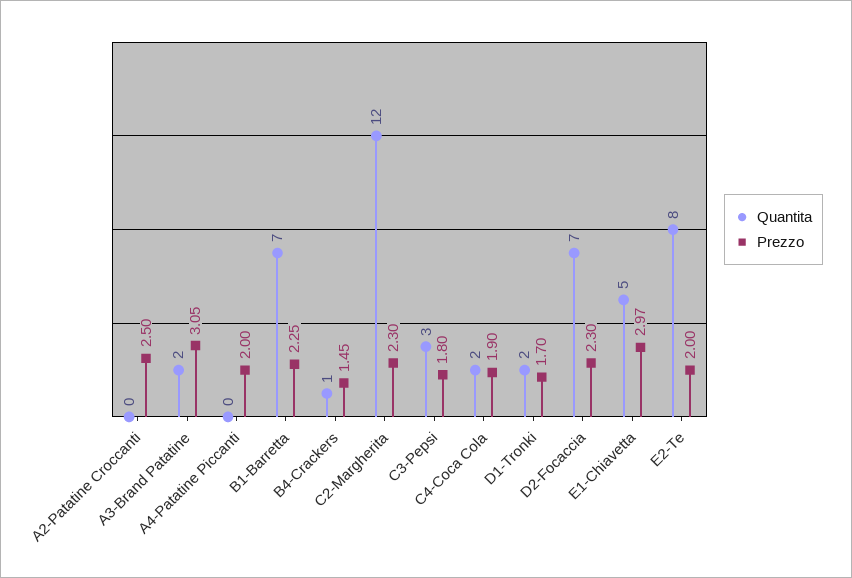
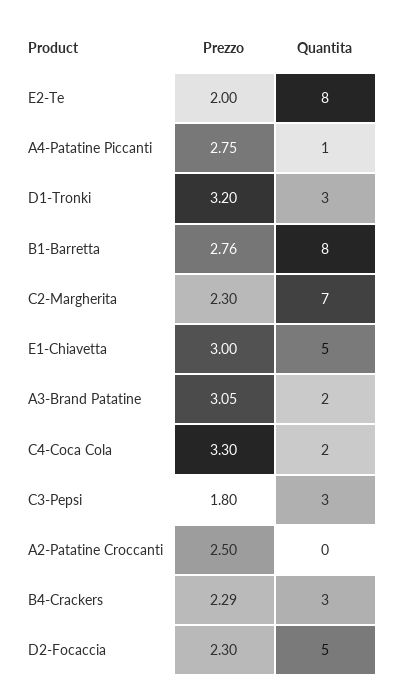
  {
    "Quantita": {
      "A2-Patatine Croccanti": 0,
      "A3-Brand Patatine": 2,
-     "A4-Patatine Piccanti": 0,
+     "A4-Patatine Piccanti": 1,
-     "B1-Barretta": 7,
+     "B1-Barretta": 8,
-     "B4-Crackers": 1,
+     "B4-Crackers": 3,
-     "C2-Margherita": 12,
+     "C2-Margherita": 7,
      "C3-Pepsi": 3,
      "C4-Coca Cola": 2,
-     "D1-Tronki": 2,
+     "D1-Tronki": 3,
-     "D2-Focaccia": 7,
+     "D2-Focaccia": 5,
      "E1-Chiavetta": 5,
      "E2-Te": 8
    },
    "Prezzo": {
      "A2-Patatine Croccanti": 2.5,
      "A3-Brand Patatine": 3.05,
-     "A4-Patatine Piccanti": 2,
+     "A4-Patatine Piccanti": 2.75,
-     "B1-Barretta": 2.25,
+     "B1-Barretta": 2.76,
-     "B4-Crackers": 1.45,
+     "B4-Crackers": 2.29,
      "C2-Margherita": 2.3,
      "C3-Pepsi": 1.8,
-     "C4-Coca Cola": 1.9,
+     "C4-Coca Cola": 3.3,
-     "D1-Tronki": 1.7,
+     "D1-Tronki": 3.2,
      "D2-Focaccia": 2.3,
-     "E1-Chiavetta": 2.97,
+     "E1-Chiavetta": 3,
      "E2-Te": 2
    }
  }

